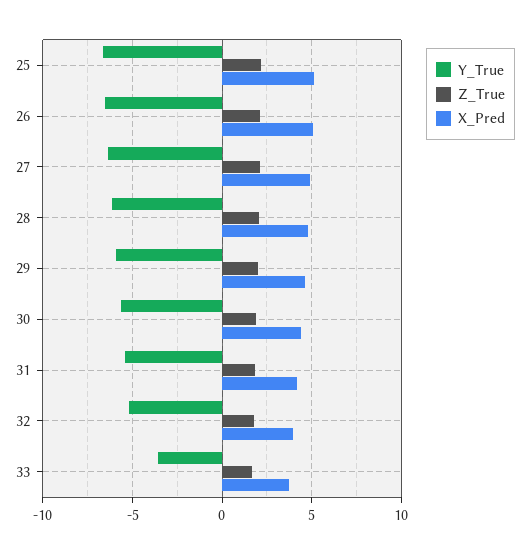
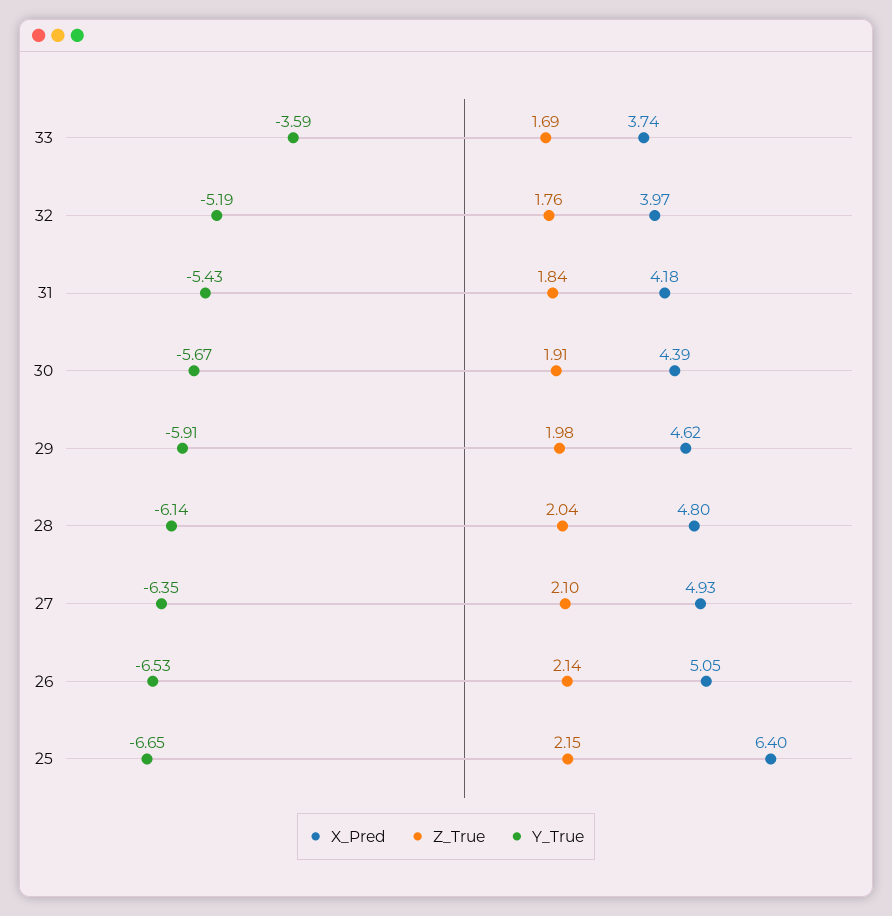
  {
    "Y_True": {
      "25": -6.65,
      "26": -6.53,
      "27": -6.35,
      "28": -6.14,
      "29": -5.91,
      "30": -5.67,
      "31": -5.43,
      "32": -5.19,
      "33": -3.59
    },
    "Z_True": {
      "25": 2.15,
      "26": 2.14,
      "27": 2.1,
      "28": 2.04,
      "29": 1.98,
      "30": 1.91,
      "31": 1.84,
      "32": 1.76,
      "33": 1.69
    },
    "X_Pred": {
-     "25": 5,
+     "25": 6.4,
      "26": 5.05,
      "27": 4.93,
      "28": 4.8,
      "29": 4.62,
      "30": 4.39,
      "31": 4.18,
      "32": 3.97,
      "33": 3.74
    }
  }

